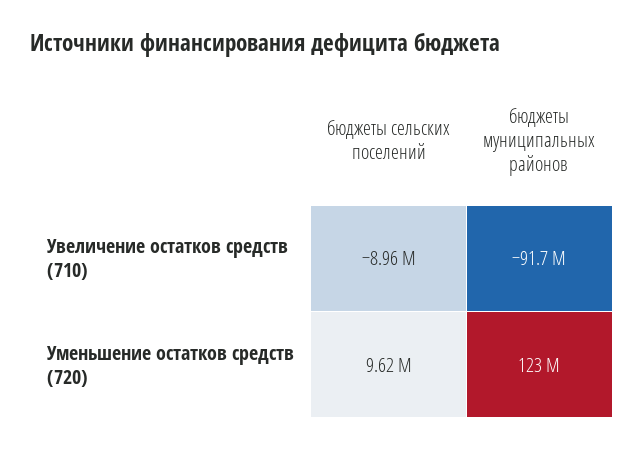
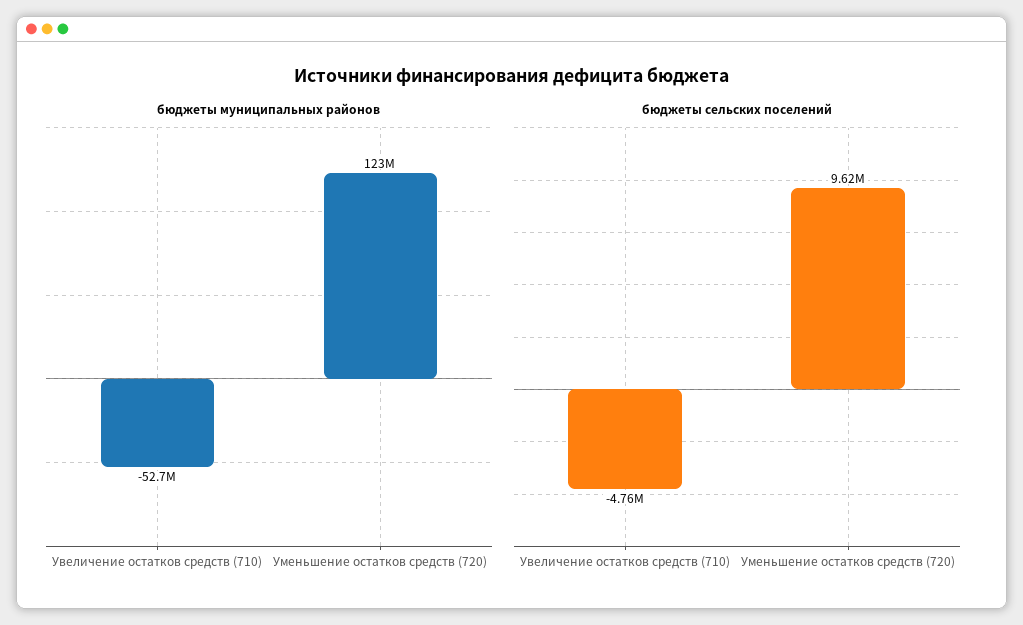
  {
    "бюджеты сельских поселений": {
-     "Увеличение остатков средств (710)": -8960000,
+     "Увеличение остатков средств (710)": -4760000,
      "Уменьшение остатков средств (720)": 9620000
    },
    "бюджеты муниципальных районов": {
-     "Увеличение остатков средств (710)": -91700000,
+     "Увеличение остатков средств (710)": -52700000,
      "Уменьшение остатков средств (720)": 123000000
    }
  }

